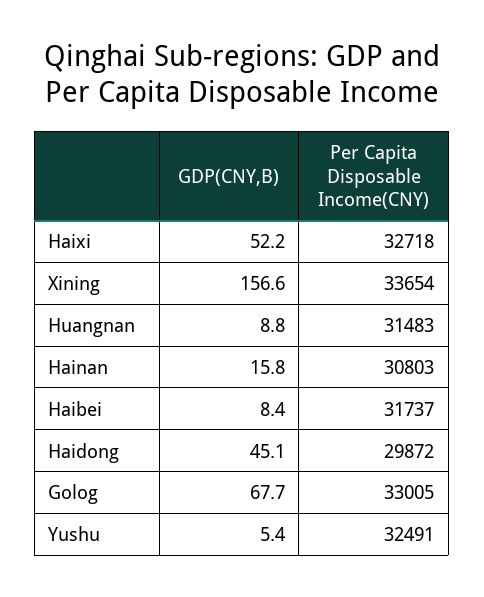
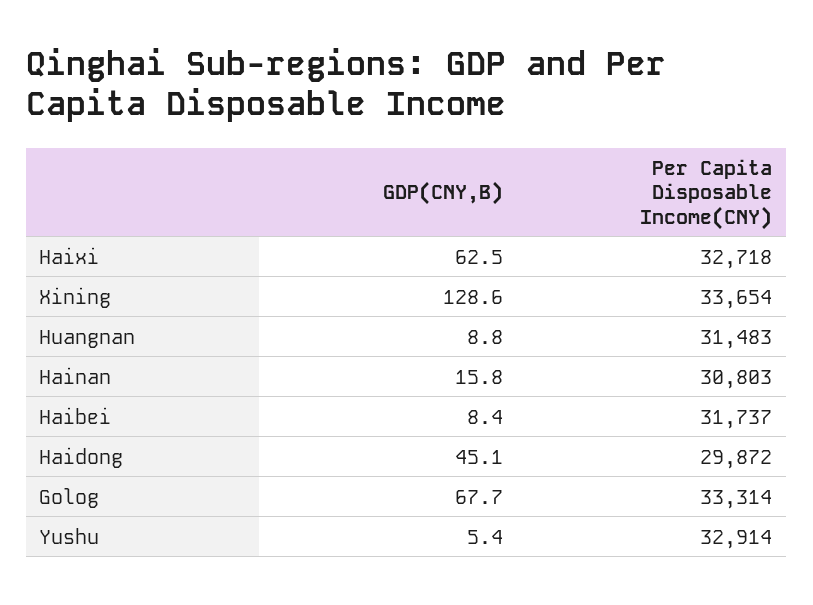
  {
    "GDP(CNY,B)": {
-     "Haixi": 52.2,
+     "Haixi": 62.5,
-     "Xining": 156.6,
+     "Xining": 128.6,
      "Huangnan": 8.8,
      "Hainan": 15.8,
      "Haibei": 8.4,
      "Haidong": 45.1,
      "Golog": 67.7,
      "Yushu": 5.4
    },
    "Per Capita Disposable Income(CNY)": {
      "Haixi": 32718,
      "Xining": 33654,
      "Huangnan": 31483,
      "Hainan": 30803,
      "Haibei": 31737,
      "Haidong": 29872,
-     "Golog": 33005,
+     "Golog": 33314,
-     "Yushu": 32491
+     "Yushu": 32914
    }
  }

